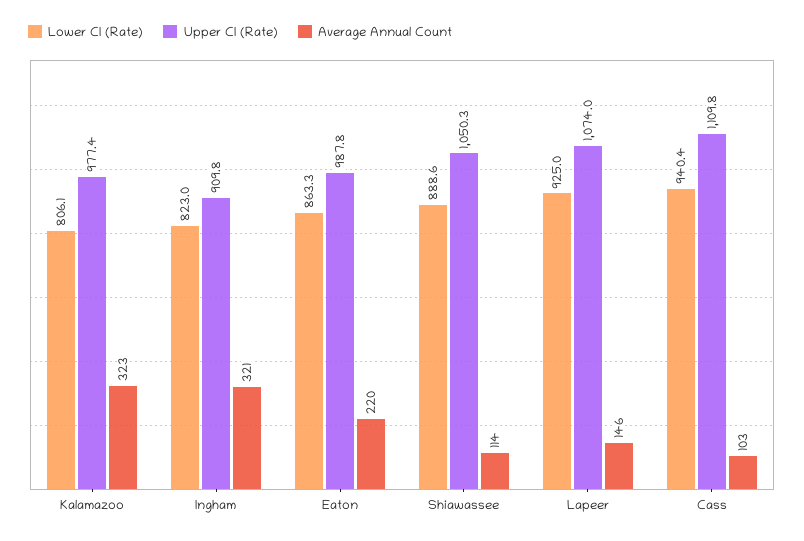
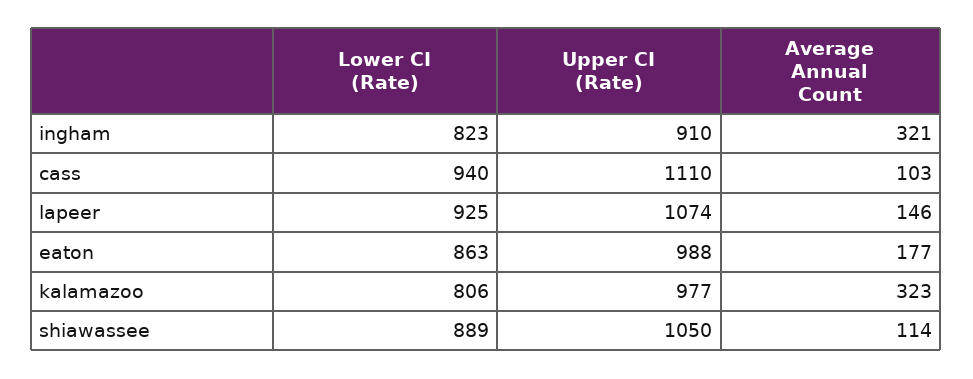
  {
    "Lower CI (Rate)": {
      "Kalamazoo": 806.1,
      "Ingham": 823,
      "Eaton": 863.3,
      "Shiawassee": 888.6,
      "Lapeer": 925,
      "Cass": 940.4
    },
    "Upper CI (Rate)": {
      "Kalamazoo": 977.4,
      "Ingham": 909.8,
      "Eaton": 987.8,
      "Shiawassee": 1050.3,
      "Lapeer": 1074,
      "Cass": 1109.8
    },
    "Average Annual Count": {
      "Kalamazoo": 323,
      "Ingham": 321,
-     "Eaton": 220,
+     "Eaton": 177,
      "Shiawassee": 114,
      "Lapeer": 146,
      "Cass": 103
    }
  }

